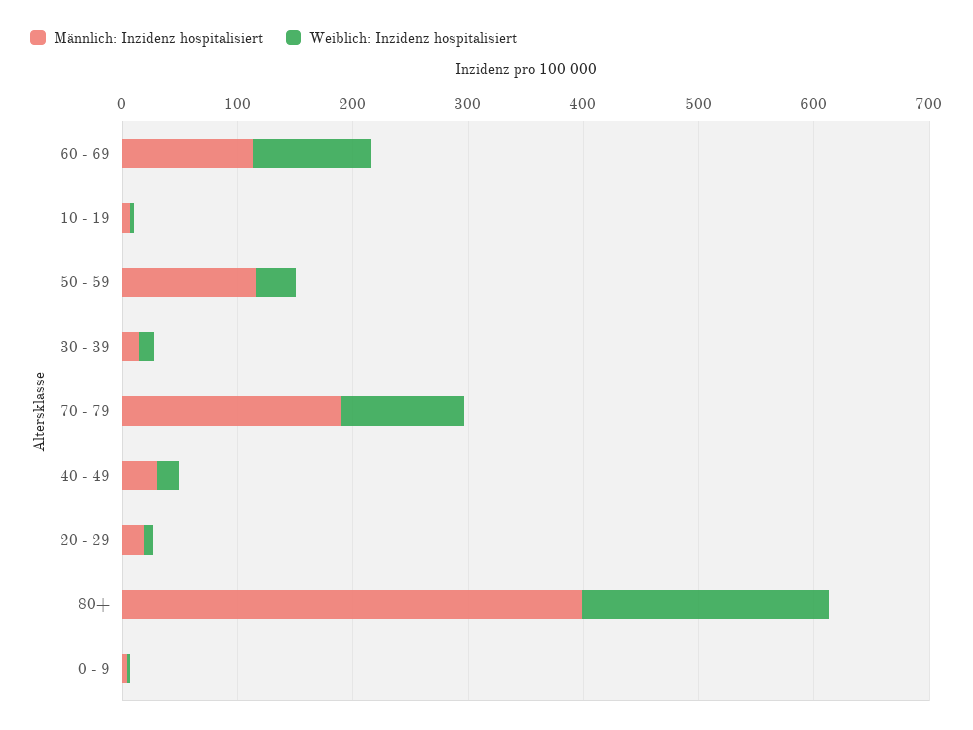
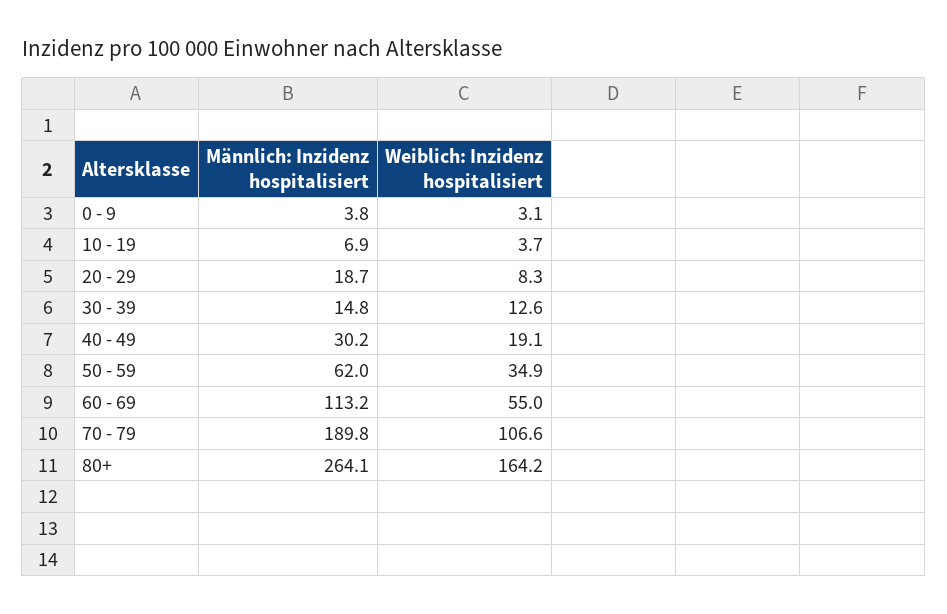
  {
    "Männlich: Inzidenz hospitalisiert": {
      "60 - 69": 113.2,
      "10 - 19": 6.9,
-     "50 - 59": 120,
+     "50 - 59": 62,
      "30 - 39": 14.8,
      "70 - 79": 189.8,
      "40 - 49": 30.2,
      "20 - 29": 18.7,
-     "80+": 400,
+     "80+": 264.1,
      "0 - 9": 3.8
    },
    "Weiblich: Inzidenz hospitalisiert": {
-     "60 - 69": 100,
+     "60 - 69": 55,
      "10 - 19": 3.7,
      "50 - 59": 34.9,
      "30 - 39": 12.6,
      "70 - 79": 106.6,
      "40 - 49": 19.1,
      "20 - 29": 8.3,
-     "80+": 220,
+     "80+": 164.2,
      "0 - 9": 3.1
    }
  }

